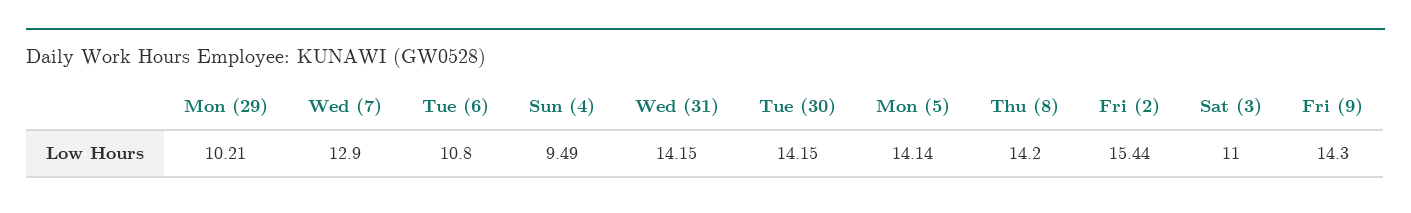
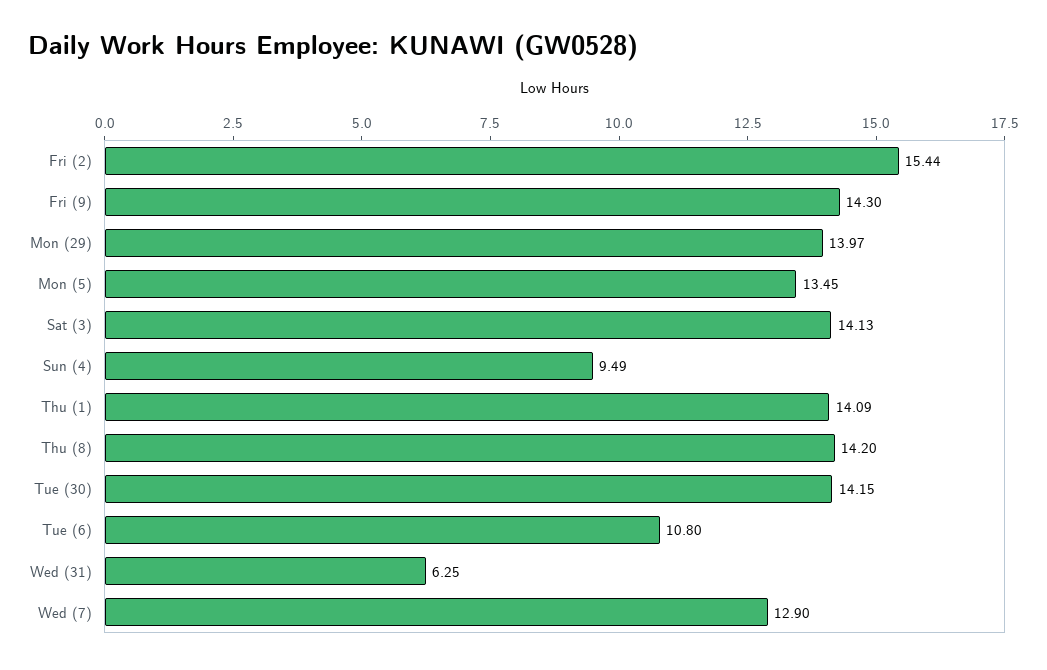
  {
-   "Mon (29)": 10.21,
+   "Mon (29)": 13.97,
    "Wed (7)": 12.9,
    "Tue (6)": 10.8,
    "Sun (4)": 9.49,
-   "Wed (31)": 14.15,
+   "Wed (31)": 6.25,
    "Tue (30)": 14.15,
-   "Mon (5)": 14.14,
+   "Mon (5)": 13.45,
    "Thu (8)": 14.2,
    "Fri (2)": 15.44,
-   "Sat (3)": 11,
+   "Sat (3)": 14.13,
-   "Fri (9)": 14.3
+   "Fri (9)": 14.3,
+   "Thu (1)": 14.09
  }

